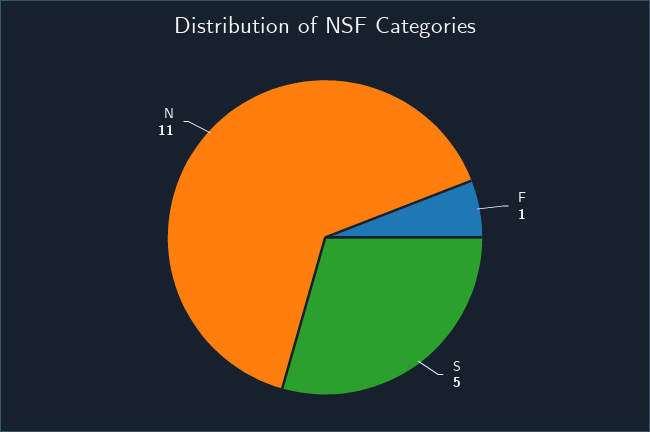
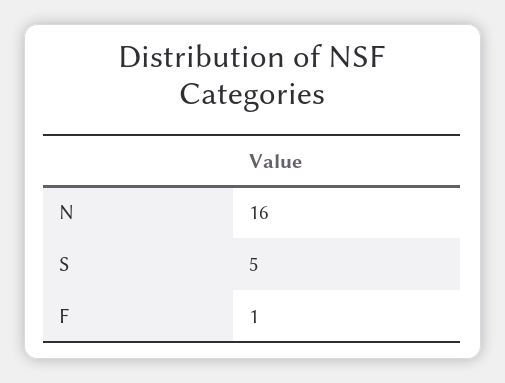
  {
    "F": 1,
    "S": 5,
-   "N": 11
+   "N": 16
  }

